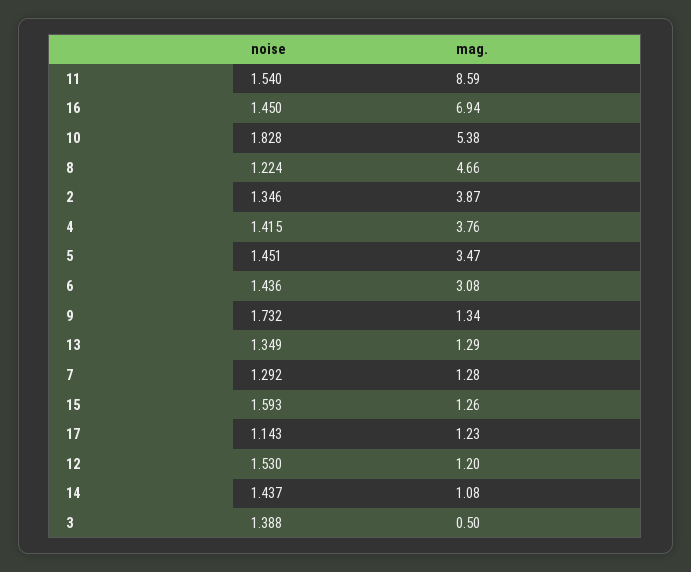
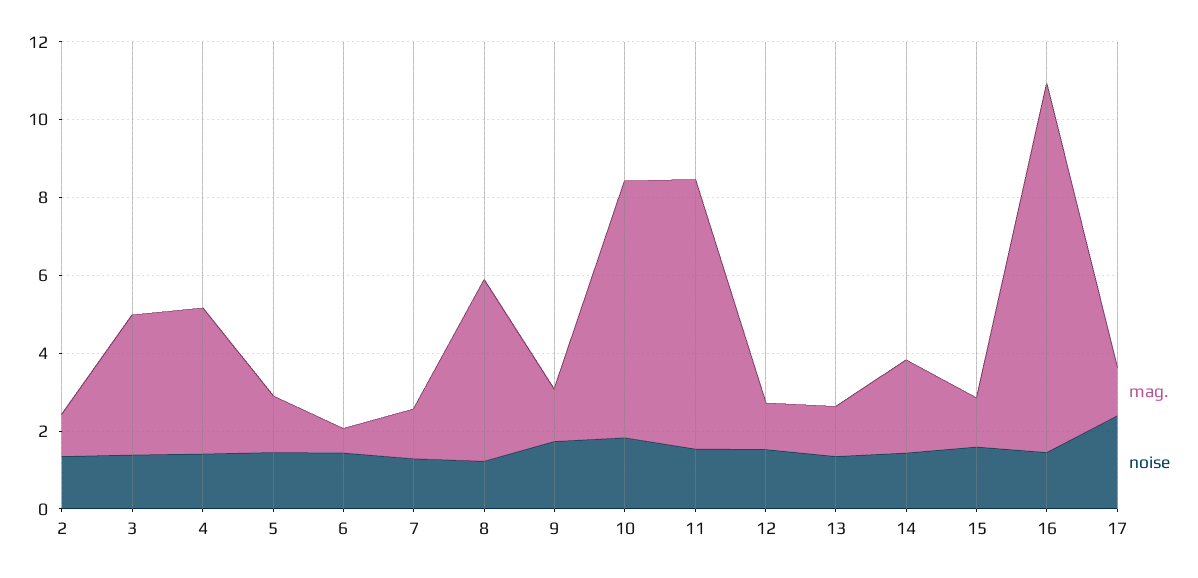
  {
    "noise": {
      "11": 1.54,
      "16": 1.45,
      "10": 1.828,
      "8": 1.224,
      "2": 1.346,
      "4": 1.415,
      "5": 1.451,
      "6": 1.436,
      "9": 1.732,
      "13": 1.349,
      "7": 1.292,
      "15": 1.593,
-     "17": 1.143,
+     "17": 2.5,
      "12": 1.53,
      "14": 1.437,
      "3": 1.388
    },
    "mag.": {
-     "11": 8.59,
+     "11": 7,
-     "16": 6.94,
+     "16": 9.5,
-     "10": 5.38,
+     "10": 6.5,
      "8": 4.66,
-     "2": 3.87,
+     "2": 1,
      "4": 3.76,
-     "5": 3.47,
+     "5": 1.5,
-     "6": 3.08,
+     "6": 0.5,
      "9": 1.34,
      "13": 1.29,
      "7": 1.28,
      "15": 1.26,
      "17": 1.23,
      "12": 1.2,
-     "14": 1.08,
+     "14": 2.5,
-     "3": 0.5
+     "3": 3.5
    }
  }

